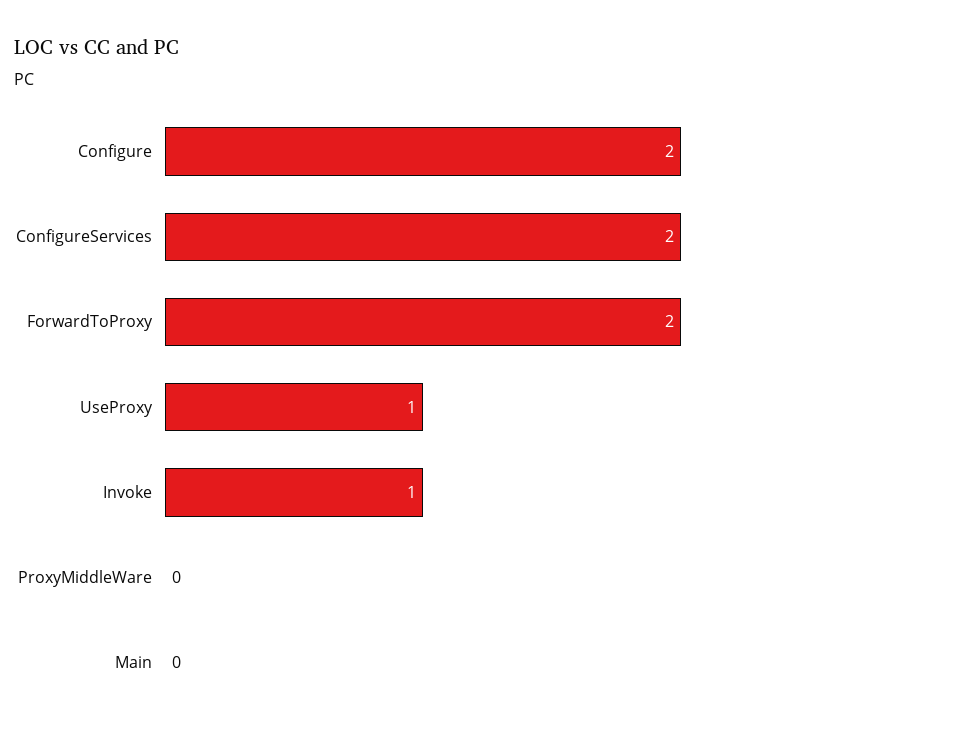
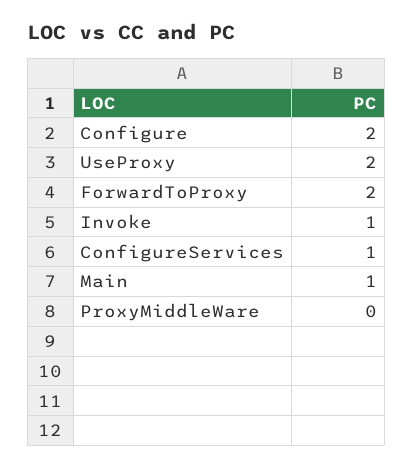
  {
    "Configure": 2,
-   "ConfigureServices": 2,
+   "ConfigureServices": 1,
    "ForwardToProxy": 2,
-   "UseProxy": 1,
+   "UseProxy": 2,
    "Invoke": 1,
    "ProxyMiddleWare": 0,
-   "Main": 0
+   "Main": 1
  }

